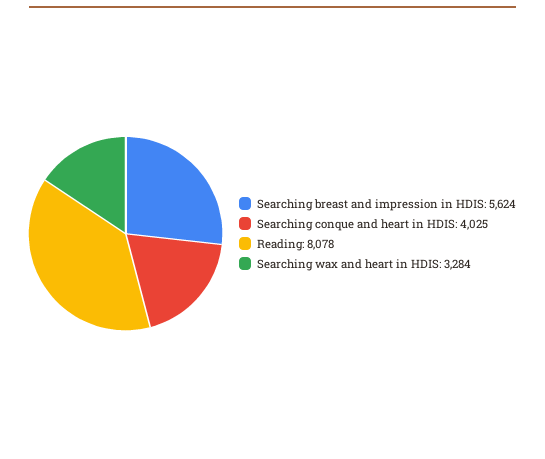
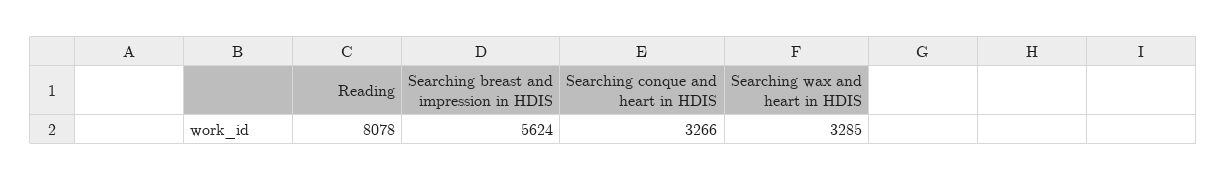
  {
    "Searching breast and impression in HDIS": 5624,
-   "Searching conque and heart in HDIS": 4025,
+   "Searching conque and heart in HDIS": 3266,
    "Reading": 8078,
-   "Searching wax and heart in HDIS": 3284
+   "Searching wax and heart in HDIS": 3285
  }

